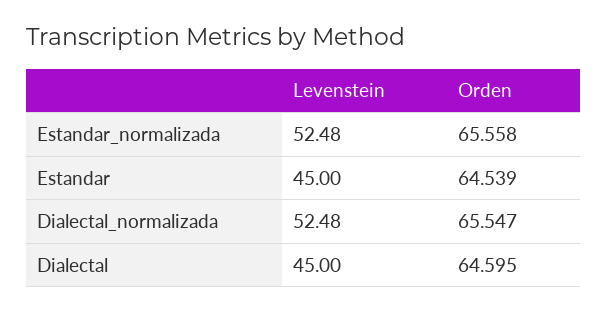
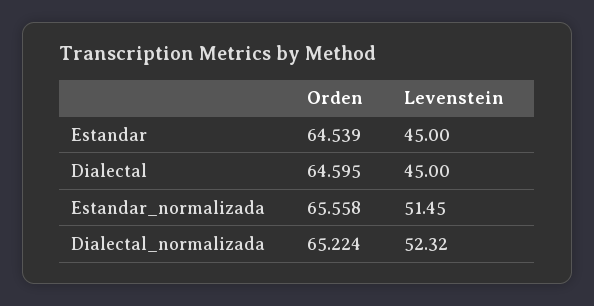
  {
    "Levenstein": {
-     "Estandar_normalizada": 52.48,
+     "Estandar_normalizada": 51.45,
      "Estandar": 45,
-     "Dialectal_normalizada": 52.48,
+     "Dialectal_normalizada": 52.32,
      "Dialectal": 45
    },
    "Orden": {
      "Estandar_normalizada": 65.558,
      "Estandar": 64.539,
-     "Dialectal_normalizada": 65.547,
+     "Dialectal_normalizada": 65.224,
      "Dialectal": 64.595
    }
  }

